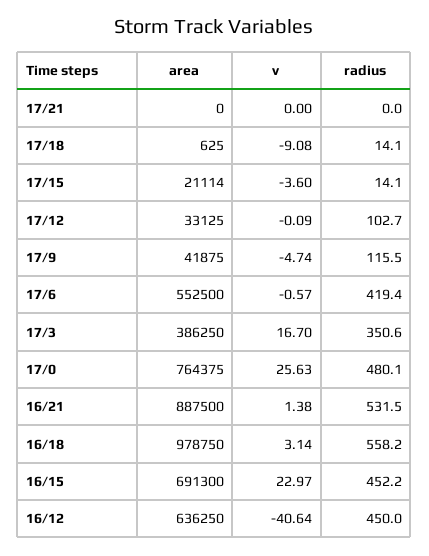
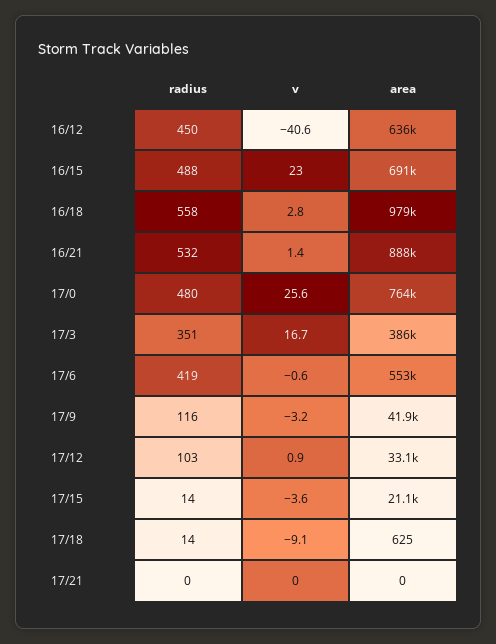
  {
    "area": {
      "17/21": 0,
      "17/18": 625,
      "17/15": 21114,
      "17/12": 33125,
      "17/9": 41875,
      "17/6": 552500,
      "17/3": 386250,
      "17/0": 764375,
      "16/21": 887500,
      "16/18": 978750,
      "16/15": 691300,
      "16/12": 636250
    },
    "v": {
      "17/21": 0,
      "17/18": -9.08,
      "17/15": -3.6,
-     "17/12": -0.09,
+     "17/12": 0.9,
-     "17/9": -4.74,
+     "17/9": -3.2,
      "17/6": -0.57,
      "17/3": 16.7,
      "17/0": 25.63,
      "16/21": 1.38,
-     "16/18": 3.14,
+     "16/18": 2.8,
      "16/15": 22.97,
      "16/12": -40.64
    },
    "radius": {
      "17/21": 0,
      "17/18": 14.1,
      "17/15": 14.1,
      "17/12": 102.7,
      "17/9": 115.5,
      "17/6": 419.4,
      "17/3": 350.6,
      "17/0": 480.1,
      "16/21": 531.5,
      "16/18": 558.2,
-     "16/15": 452.2,
+     "16/15": 488,
      "16/12": 450
    }
  }

